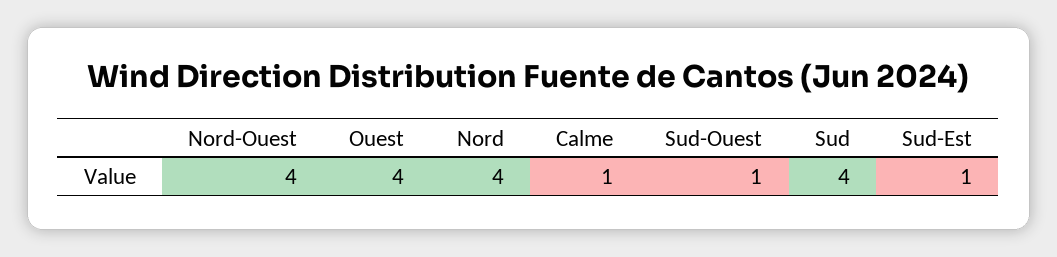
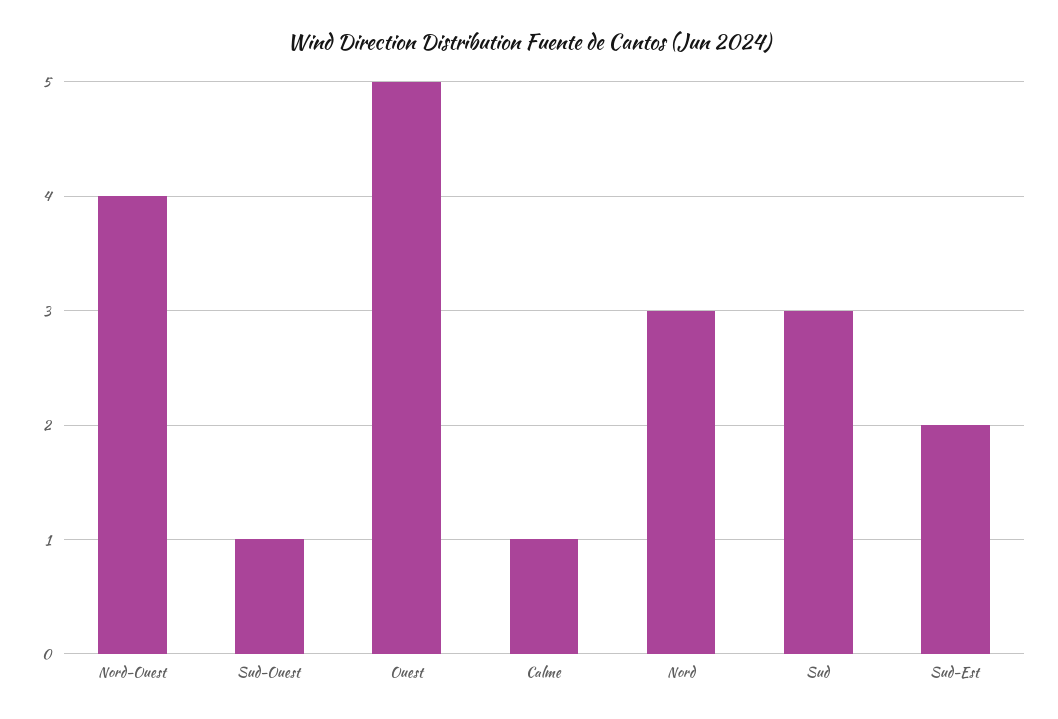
  {
    "Nord-Ouest": 4,
-   "Ouest": 4,
+   "Ouest": 5,
-   "Nord": 4,
+   "Nord": 3,
    "Calme": 1,
    "Sud-Ouest": 1,
-   "Sud": 4,
+   "Sud": 3,
-   "Sud-Est": 1
+   "Sud-Est": 2
  }

